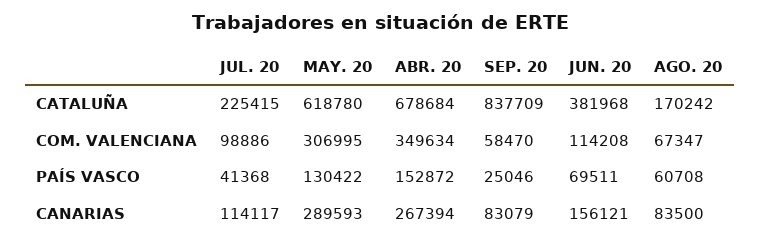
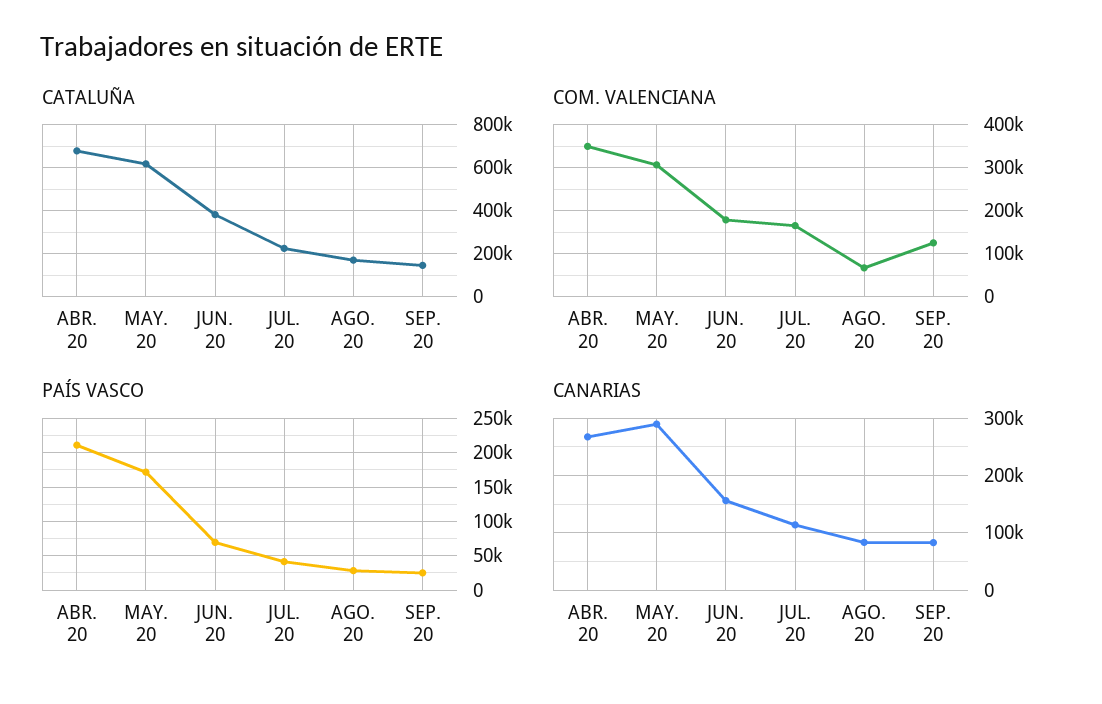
  {
    "CATALUÑA": {
      "JUL. 20": 225415,
      "MAY. 20": 618780,
      "ABR. 20": 678684,
-     "SEP. 20": 837709,
+     "SEP. 20": 150000,
      "JUN. 20": 381968,
      "AGO. 20": 170242
    },
    "COM. VALENCIANA": {
-     "JUL. 20": 98886,
+     "JUL. 20": 160000,
      "MAY. 20": 306995,
      "ABR. 20": 349634,
-     "SEP. 20": 58470,
+     "SEP. 20": 120000,
-     "JUN. 20": 114208,
+     "JUN. 20": 180000,
      "AGO. 20": 67347
    },
    "PAÍS VASCO": {
      "JUL. 20": 41368,
-     "MAY. 20": 130422,
+     "MAY. 20": 170000,
-     "ABR. 20": 152872,
+     "ABR. 20": 210000,
      "SEP. 20": 25046,
      "JUN. 20": 69511,
-     "AGO. 20": 60708
+     "AGO. 20": 30000
    },
    "CANARIAS": {
      "JUL. 20": 114117,
      "MAY. 20": 289593,
      "ABR. 20": 267394,
      "SEP. 20": 83079,
      "JUN. 20": 156121,
      "AGO. 20": 83500
    }
  }

